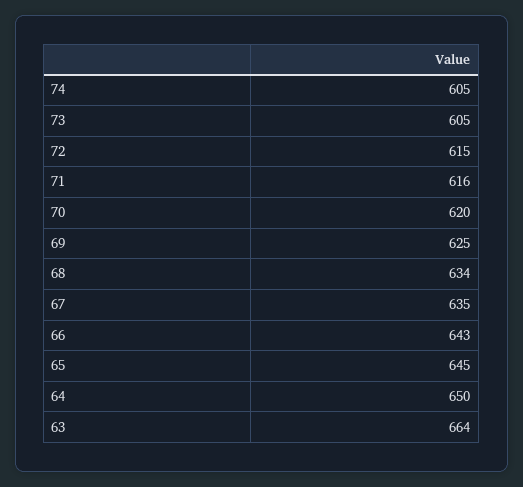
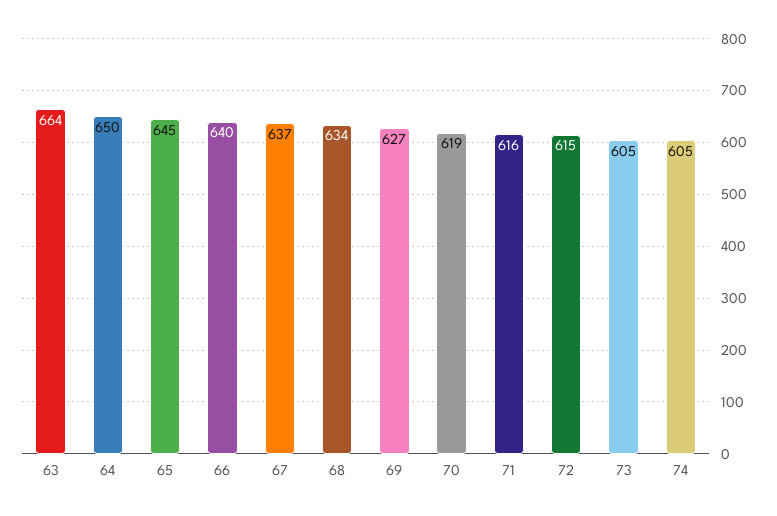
  {
    "74": 605,
    "73": 605,
    "72": 615,
    "71": 616,
-   "70": 620,
+   "70": 619,
-   "69": 625,
+   "69": 627,
    "68": 634,
-   "67": 635,
+   "67": 637,
-   "66": 643,
+   "66": 640,
    "65": 645,
    "64": 650,
    "63": 664
  }

